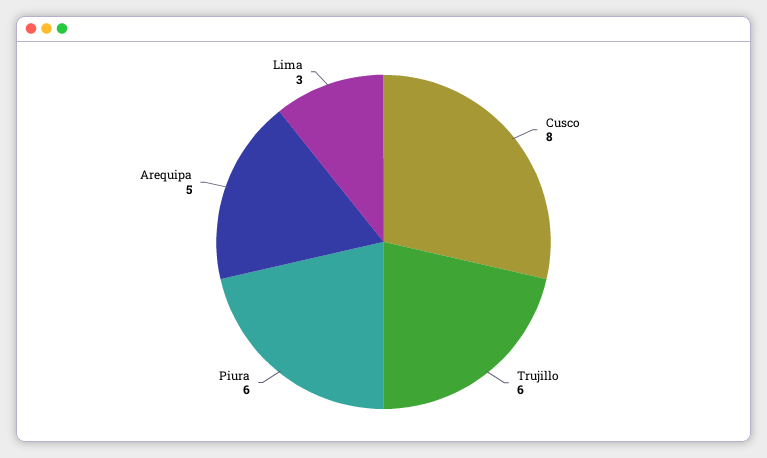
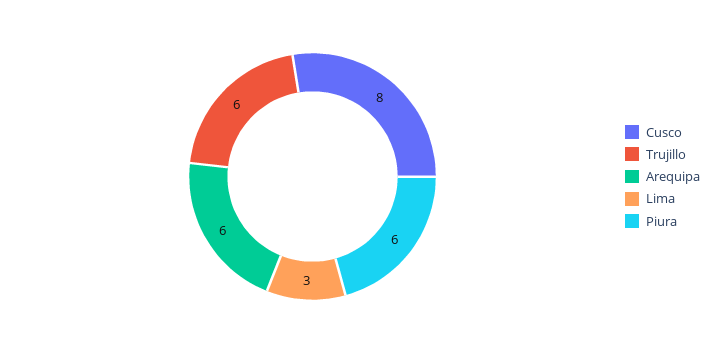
  {
    "Cusco": 8,
    "Trujillo": 6,
    "Piura": 6,
-   "Arequipa": 5,
+   "Arequipa": 6,
    "Lima": 3
  }

